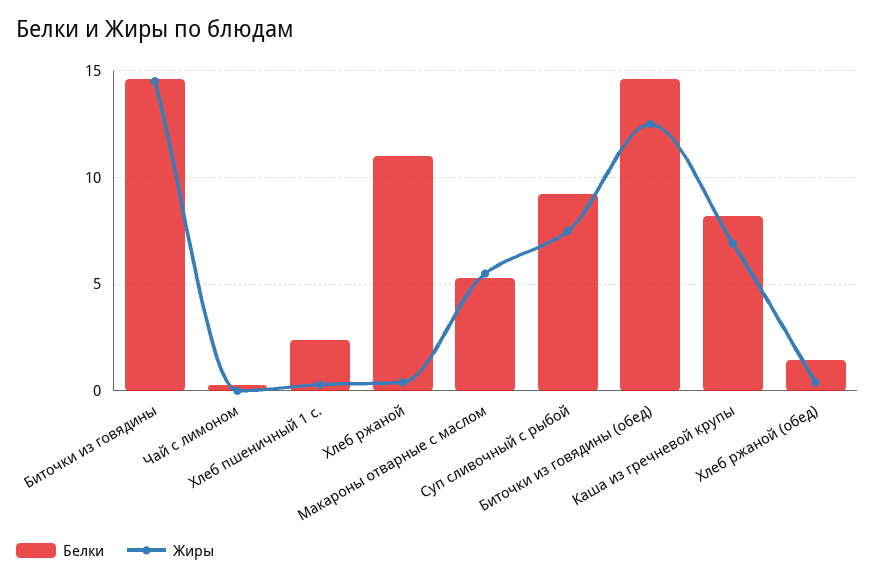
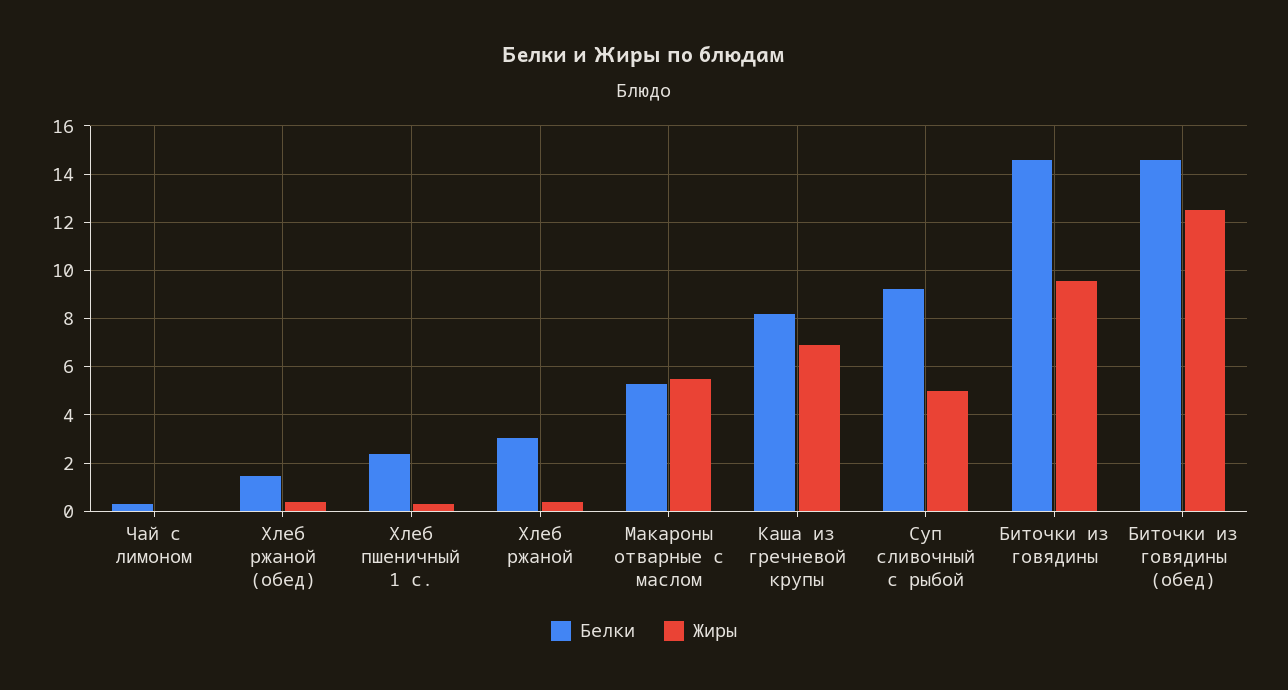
  {
    "Белки": {
      "Биточки из говядины": 14.5,
      "Чай с лимоном": 0.25,
      "Хлеб пшеничный 1 с.": 2.25,
-     "Хлеб ржаной": 11,
+     "Хлеб ржаной": 3,
      "Макароны отварные с маслом": 5.25,
      "Суп сливочный с рыбой": 9.25,
      "Биточки из говядины (обед)": 14.5,
      "Каша из гречневой крупы": 8.25,
      "Хлеб ржаной (обед)": 1.5
    },
    "Жиры": {
-     "Биточки из говядины": 14.5,
+     "Биточки из говядины": 9.5,
      "Чай с лимоном": 0,
      "Хлеб пшеничный 1 с.": 0.25,
      "Хлеб ржаной": 0.5,
      "Макароны отварные с маслом": 5.5,
-     "Суп сливочный с рыбой": 7.5,
+     "Суп сливочный с рыбой": 5,
      "Биточки из говядины (обед)": 12.5,
      "Каша из гречневой крупы": 7,
      "Хлеб ржаной (обед)": 0.5
    }
  }

